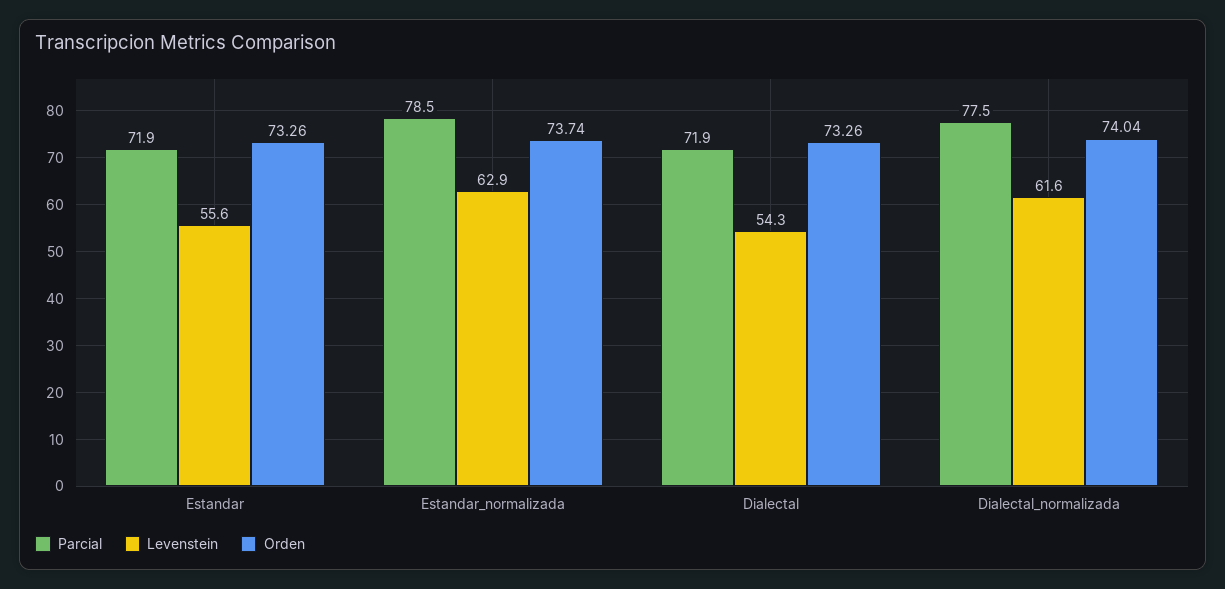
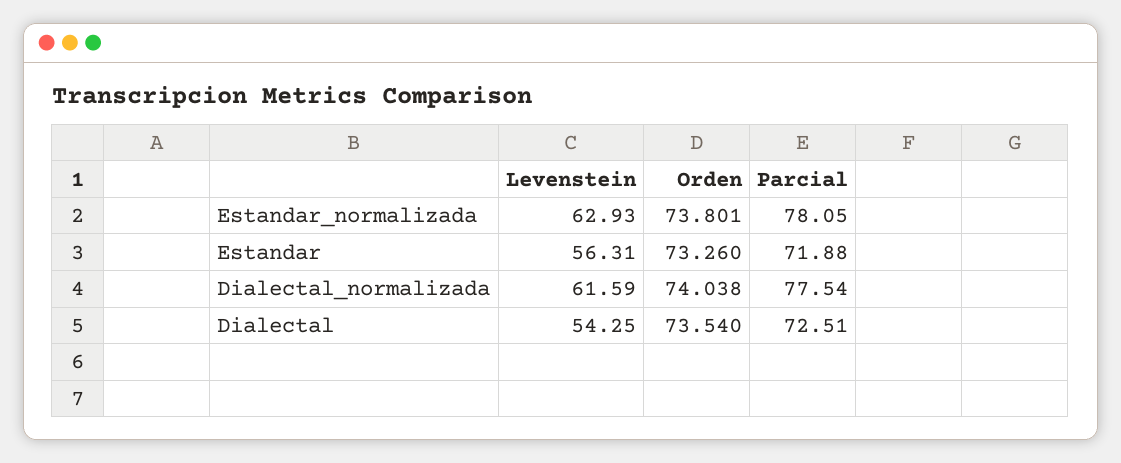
  {
    "Parcial": {
      "Estandar": 71.88,
-     "Estandar_normalizada": 78.5,
+     "Estandar_normalizada": 78.05,
-     "Dialectal": 71.9,
+     "Dialectal": 72.51,
      "Dialectal_normalizada": 77.54
    },
    "Levenstein": {
-     "Estandar": 55.6,
+     "Estandar": 56.31,
      "Estandar_normalizada": 62.93,
      "Dialectal": 54.25,
      "Dialectal_normalizada": 61.59
    },
    "Orden": {
      "Estandar": 73.26,
-     "Estandar_normalizada": 73.74,
+     "Estandar_normalizada": 73.801,
-     "Dialectal": 73.26,
+     "Dialectal": 73.54,
      "Dialectal_normalizada": 74.038
    }
  }

